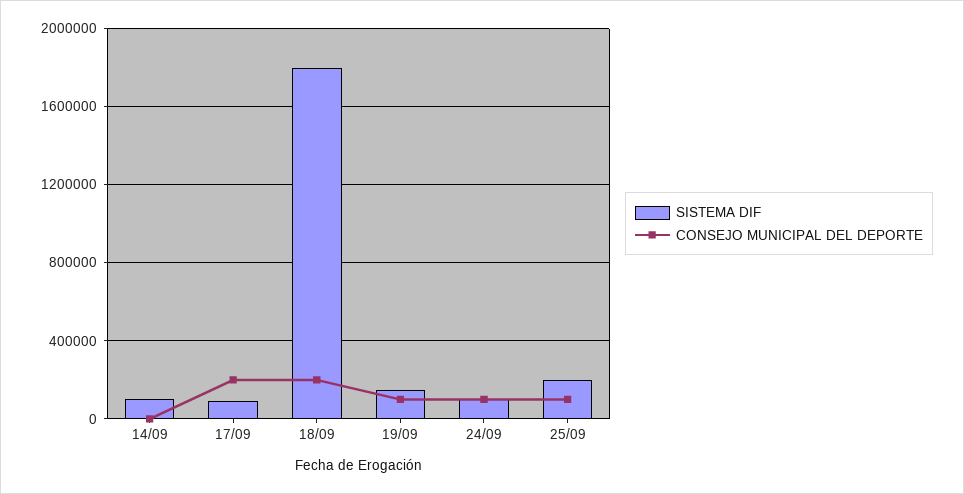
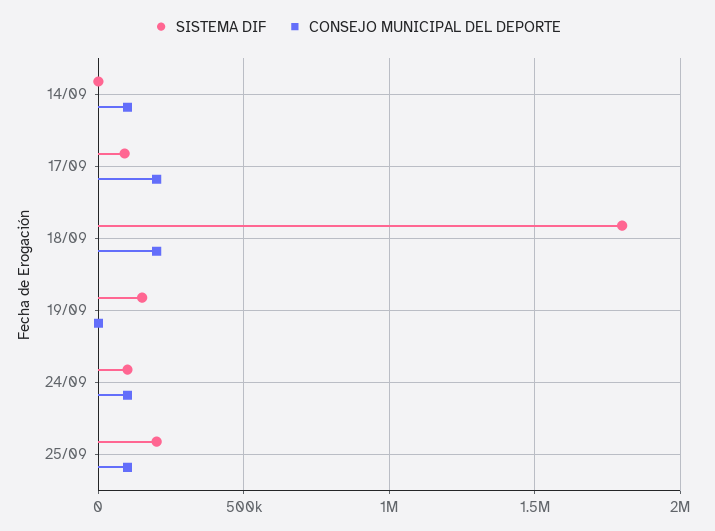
  {
    "SISTEMA DIF": {
-     "14/09": 100000,
+     "14/09": 0,
      "17/09": 100000,
      "18/09": 1800000,
      "19/09": 150000,
      "24/09": 100000,
      "25/09": 200000
    },
    "CONSEJO MUNICIPAL DEL DEPORTE": {
-     "14/09": 0,
+     "14/09": 100000,
      "17/09": 200000,
      "18/09": 200000,
-     "19/09": 100000,
+     "19/09": 0,
      "24/09": 100000,
      "25/09": 100000
    }
  }

